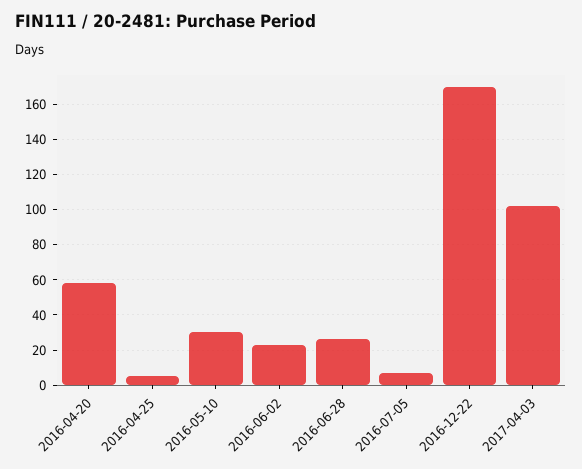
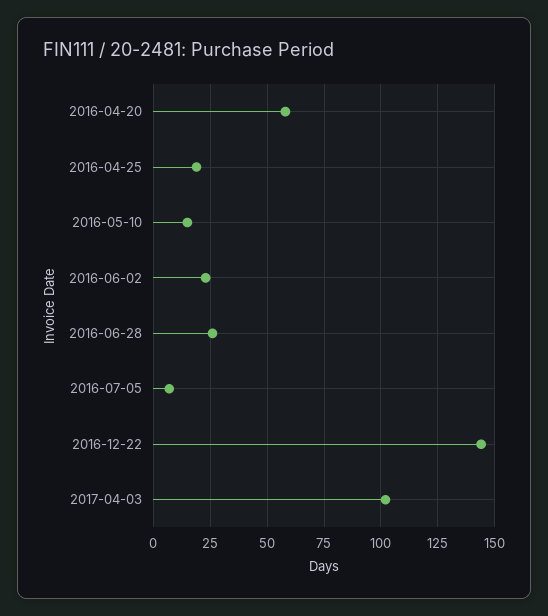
  {
    "2016-04-20": 60,
-   "2016-04-25": 5,
+   "2016-04-25": 20,
-   "2016-05-10": 30,
+   "2016-05-10": 15,
    "2016-06-02": 25,
    "2016-06-28": 25,
    "2016-07-05": 5,
-   "2016-12-22": 170,
+   "2016-12-22": 145,
    "2017-04-03": 100
  }

